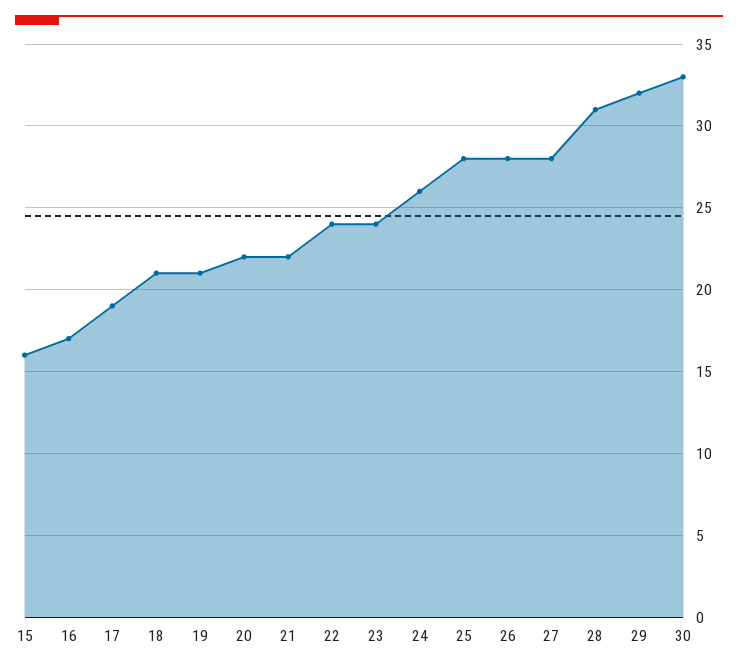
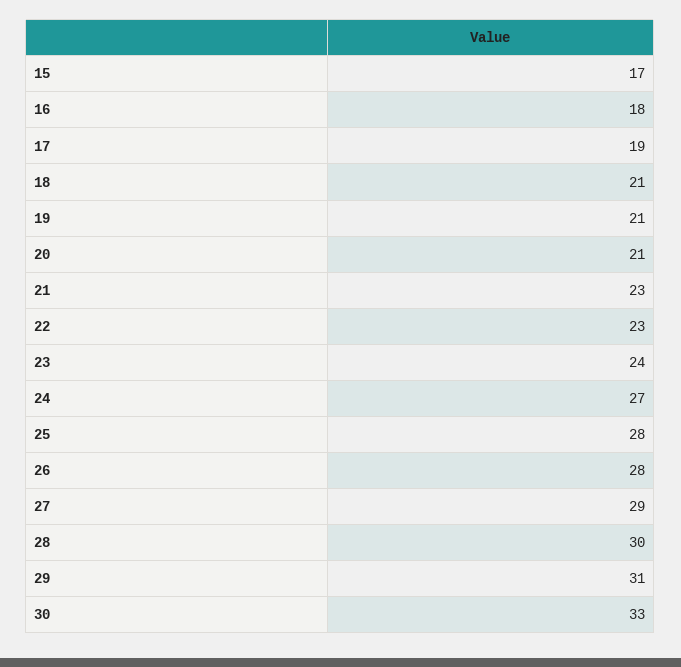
  {
-   "15": 16,
+   "15": 17,
-   "16": 17,
+   "16": 18,
    "17": 19,
    "18": 21,
    "19": 21,
-   "20": 22,
+   "20": 21,
-   "21": 22,
+   "21": 23,
-   "22": 24,
+   "22": 23,
    "23": 24,
-   "24": 26,
+   "24": 27,
    "25": 28,
    "26": 28,
-   "27": 28,
+   "27": 29,
-   "28": 31,
+   "28": 30,
-   "29": 32,
+   "29": 31,
    "30": 33
  }

